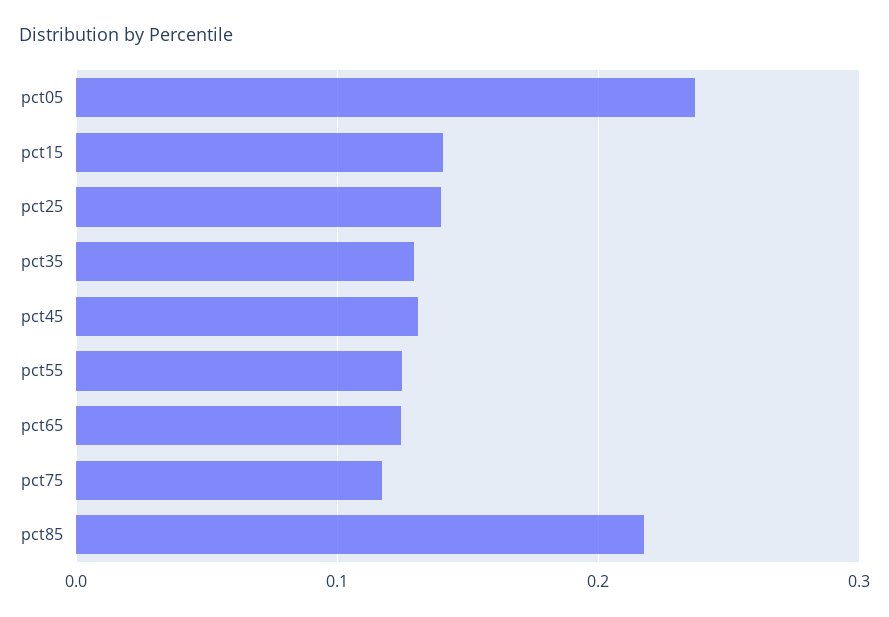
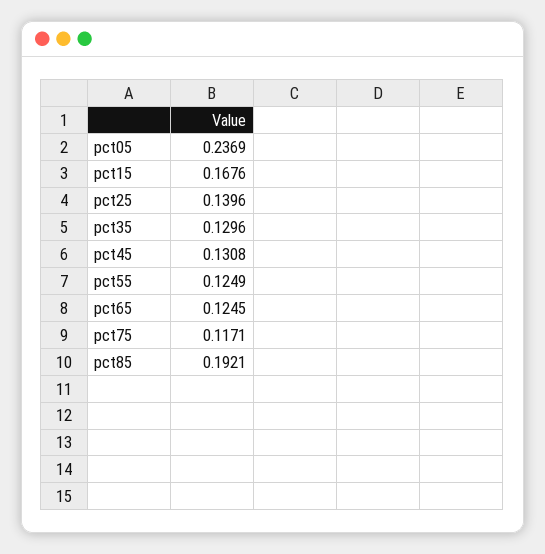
  {
    "pct05": 0.2369,
-   "pct15": 0.14,
+   "pct15": 0.1676,
    "pct25": 0.1396,
    "pct35": 0.1296,
    "pct45": 0.1308,
    "pct55": 0.1249,
    "pct65": 0.1245,
    "pct75": 0.1171,
-   "pct85": 0.22
+   "pct85": 0.1921
  }

